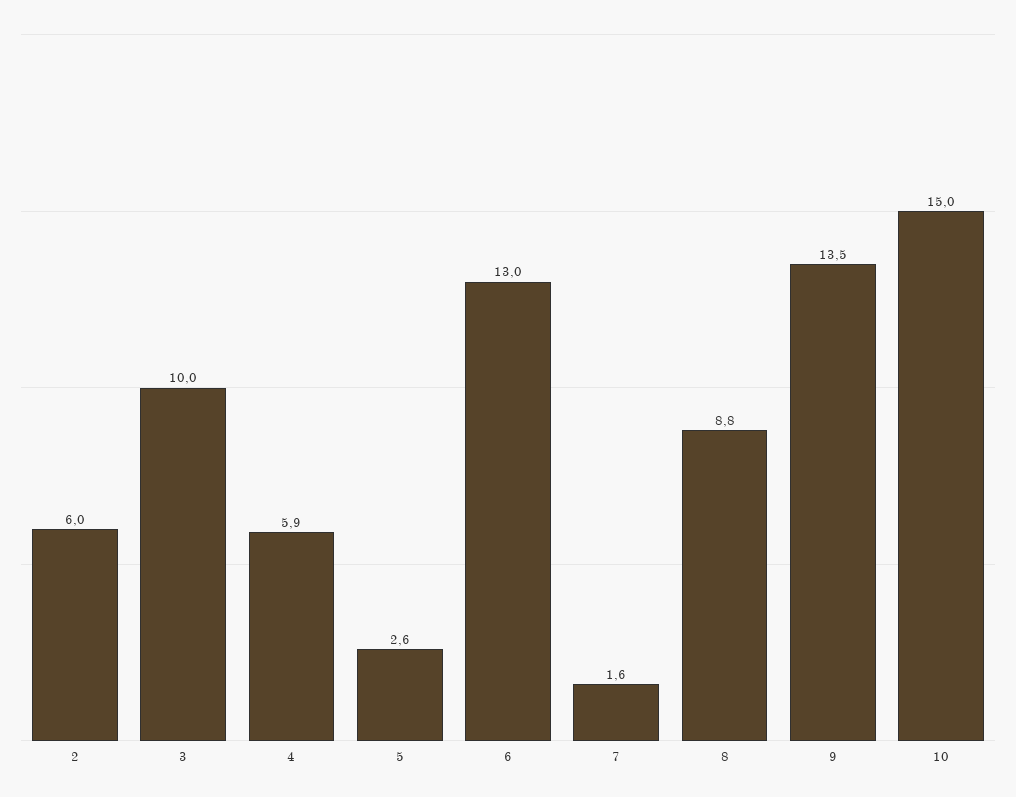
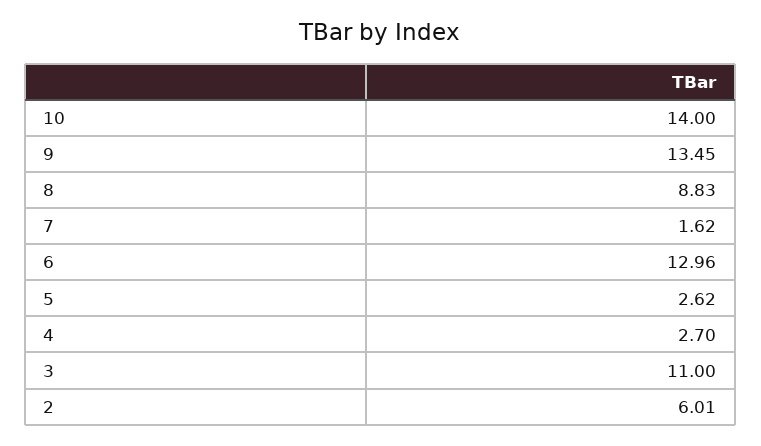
  {
    "2": 6.01,
-   "3": 10,
+   "3": 11,
-   "4": 5.9,
+   "4": 2.7,
    "5": 2.62,
    "6": 12.96,
    "7": 1.62,
    "8": 8.83,
    "9": 13.45,
-   "10": 15
+   "10": 14
  }

